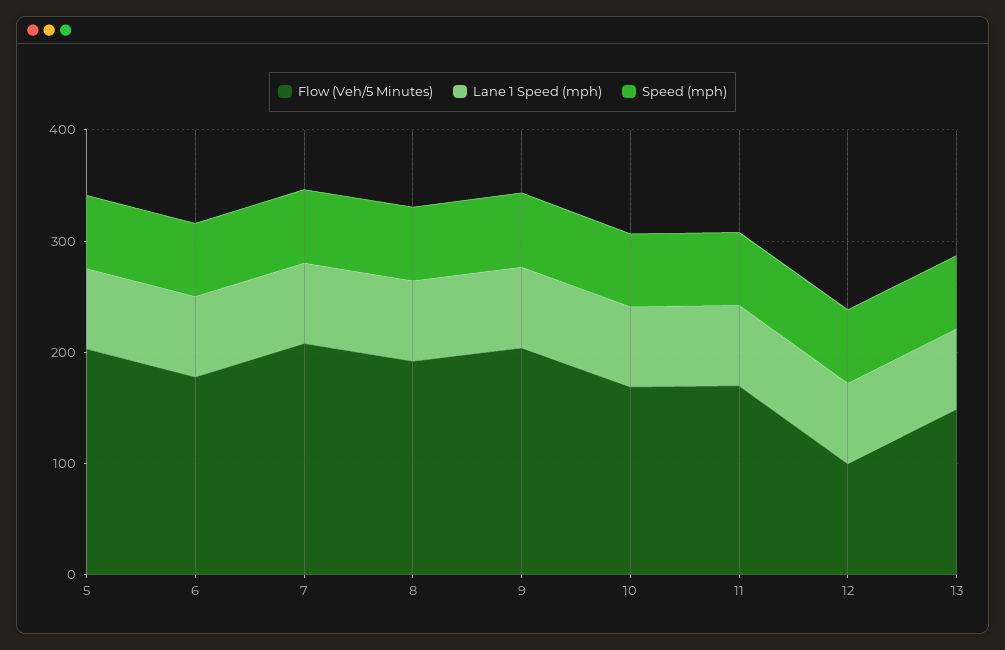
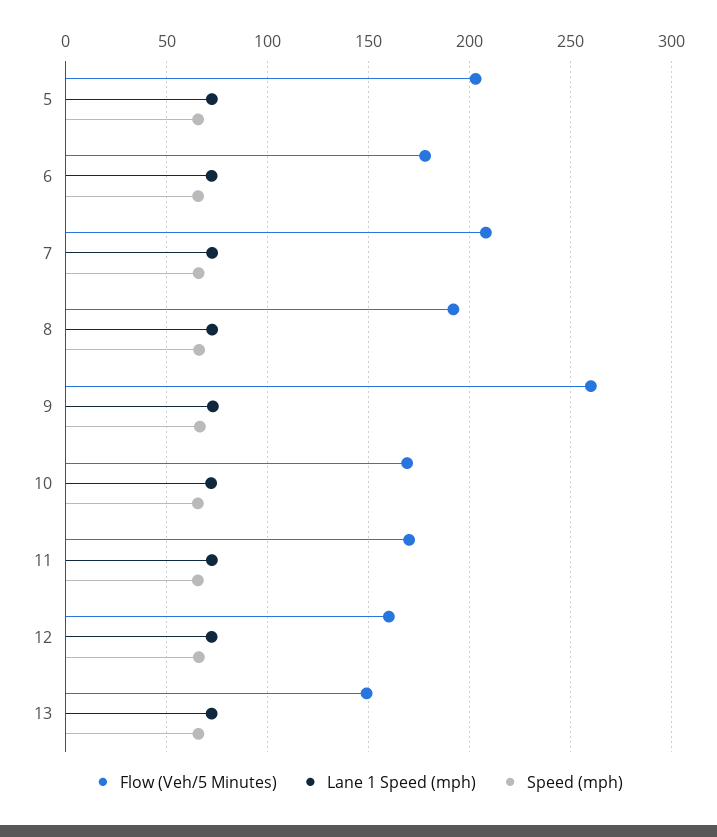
  {
    "Flow (Veh/5 Minutes)": {
      "5": 205,
      "6": 180,
      "7": 210,
      "8": 190,
-     "9": 200,
+     "9": 260,
      "10": 170,
      "11": 170,
-     "12": 100,
+     "12": 160,
      "13": 150
    },
    "Lane 1 Speed (mph)": {
      "5": 70,
      "6": 70,
      "7": 75,
      "8": 75,
      "9": 75,
      "10": 70,
      "11": 70,
      "12": 70,
      "13": 70
    },
    "Speed (mph)": {
      "5": 65,
      "6": 65,
      "7": 65,
      "8": 65,
      "9": 65,
      "10": 65,
      "11": 65,
      "12": 65,
      "13": 65
    }
  }

